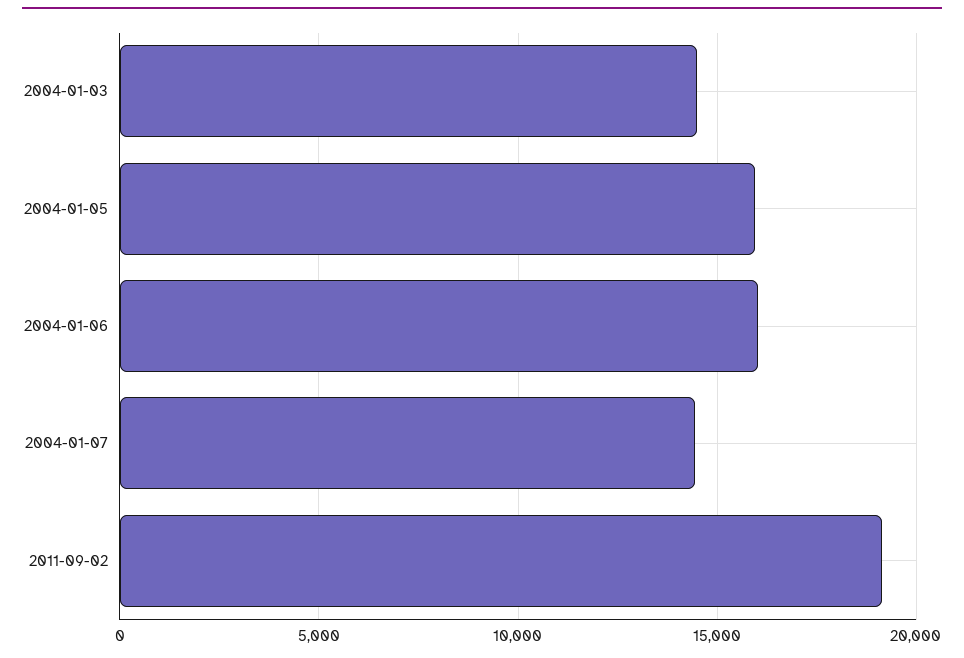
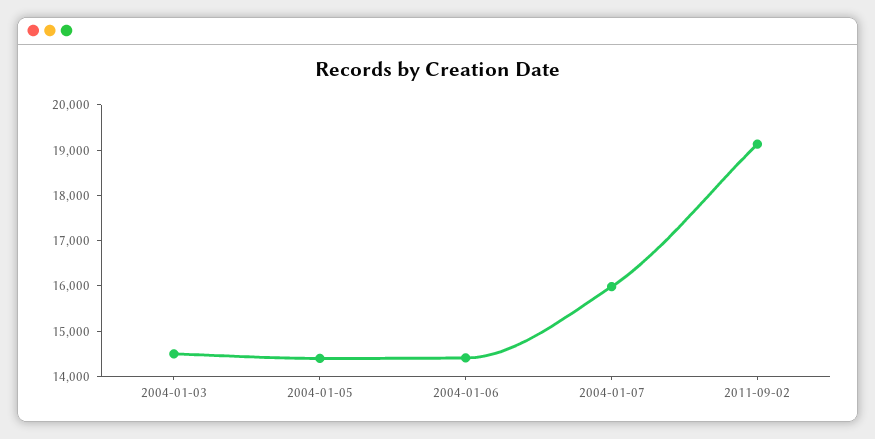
  {
    "2004-01-03": 14400,
-   "2004-01-05": 16000,
+   "2004-01-05": 14400,
-   "2004-01-06": 16000,
+   "2004-01-06": 14400,
-   "2004-01-07": 14500,
+   "2004-01-07": 16000,
    "2011-09-02": 19200
  }

